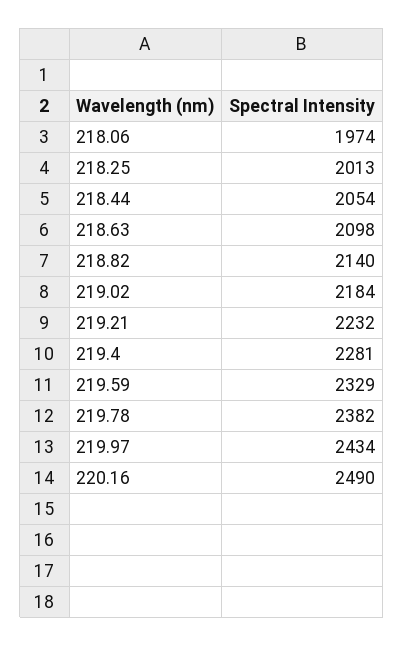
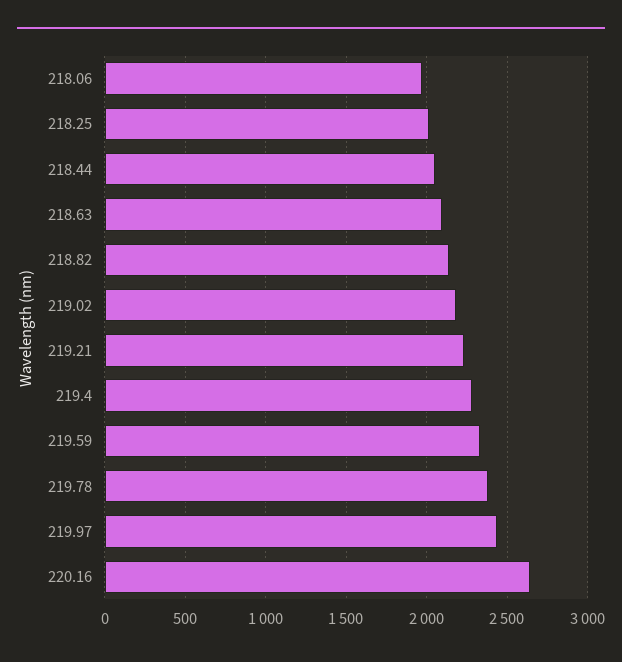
  {
    "218.06": 1974,
    "218.25": 2013,
    "218.44": 2054,
    "218.63": 2098,
    "218.82": 2140,
    "219.02": 2184,
    "219.21": 2232,
    "219.4": 2281,
    "219.59": 2329,
    "219.78": 2382,
    "219.97": 2434,
-   "220.16": 2490
+   "220.16": 2650
  }

